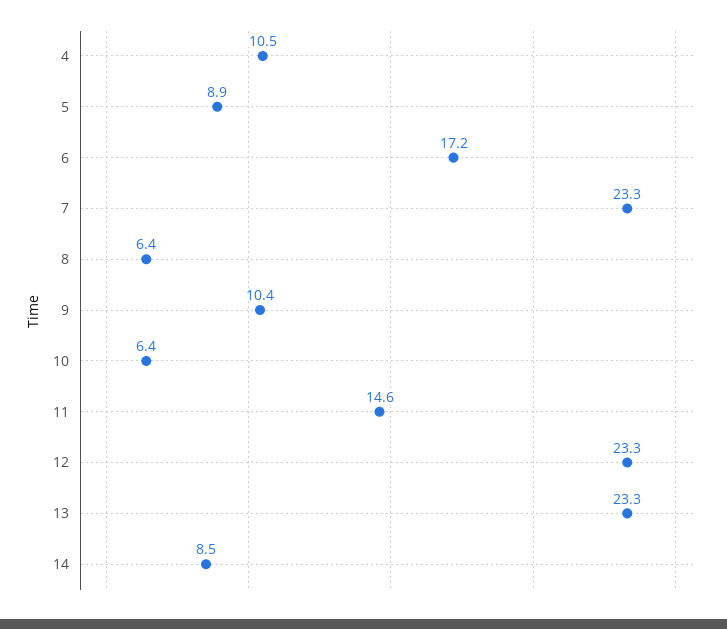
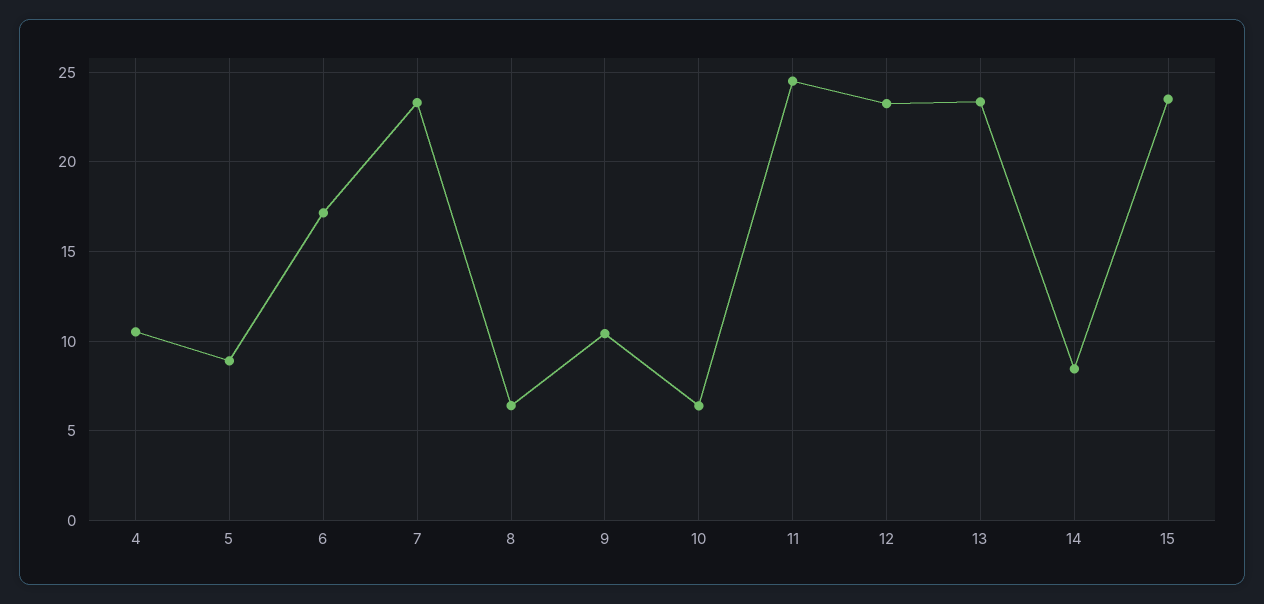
  {
    "4": 10.5,
    "5": 8.9,
    "6": 17.2,
    "7": 23.3,
    "8": 6.4,
    "9": 10.4,
    "10": 6.4,
-   "11": 14.6,
+   "11": 24.5,
    "12": 23.3,
    "13": 23.3,
-   "14": 8.5
+   "14": 8.5,
+   "15": 23.5
  }

